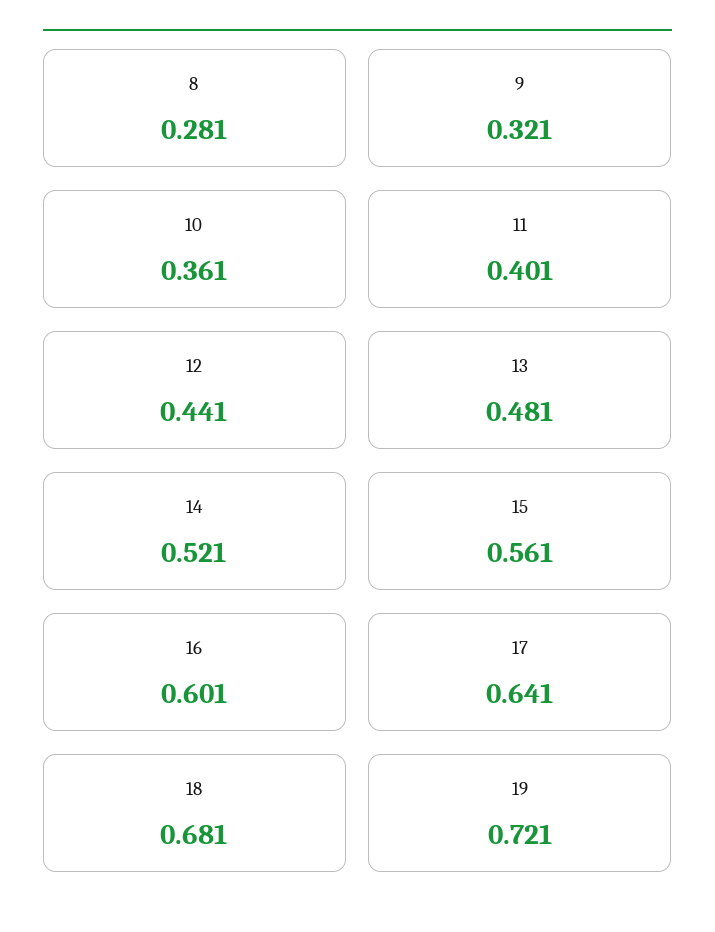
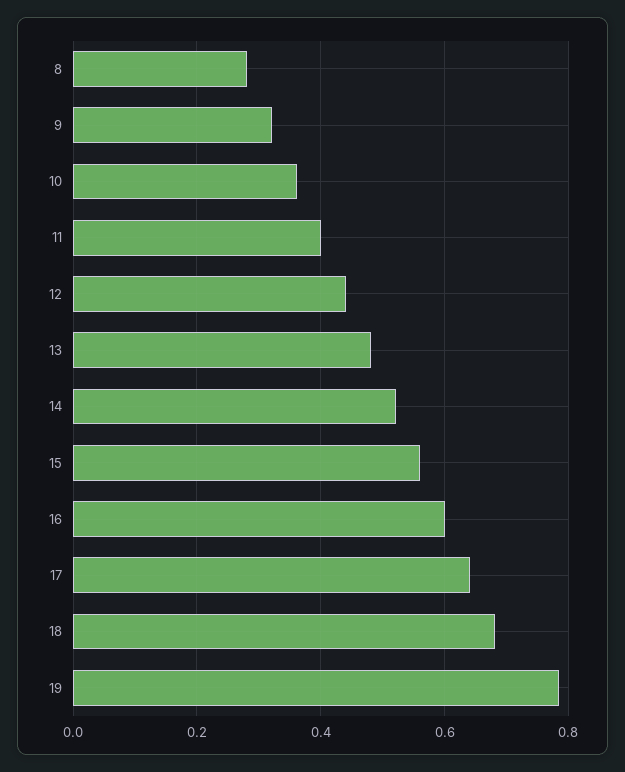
  {
    "8": 0.281,
    "9": 0.321,
    "10": 0.361,
    "11": 0.401,
    "12": 0.441,
    "13": 0.481,
    "14": 0.521,
    "15": 0.561,
    "16": 0.601,
    "17": 0.641,
    "18": 0.681,
-   "19": 0.721
+   "19": 0.78
  }

